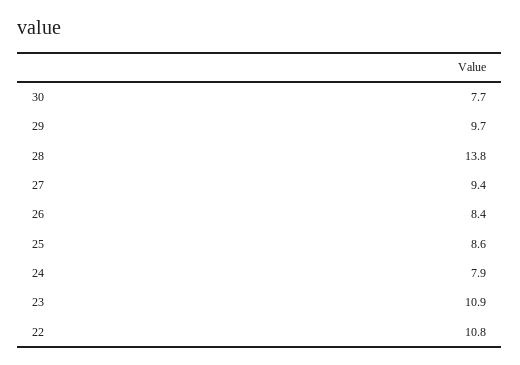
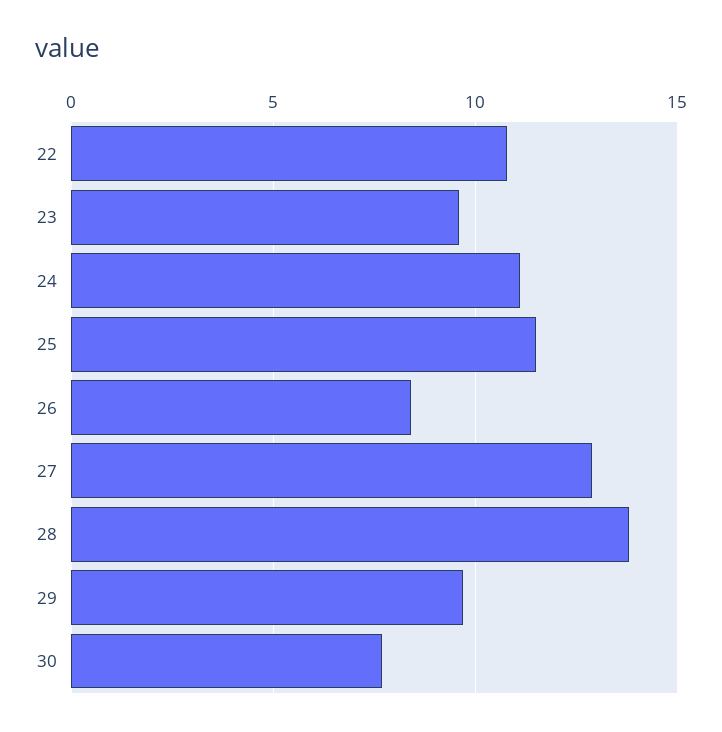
  {
    "30": 7.7,
    "29": 9.7,
    "28": 13.8,
-   "27": 9.4,
+   "27": 13,
    "26": 8.4,
-   "25": 8.6,
+   "25": 11.5,
-   "24": 7.9,
+   "24": 11,
-   "23": 10.9,
+   "23": 9.5,
    "22": 10.8
  }

